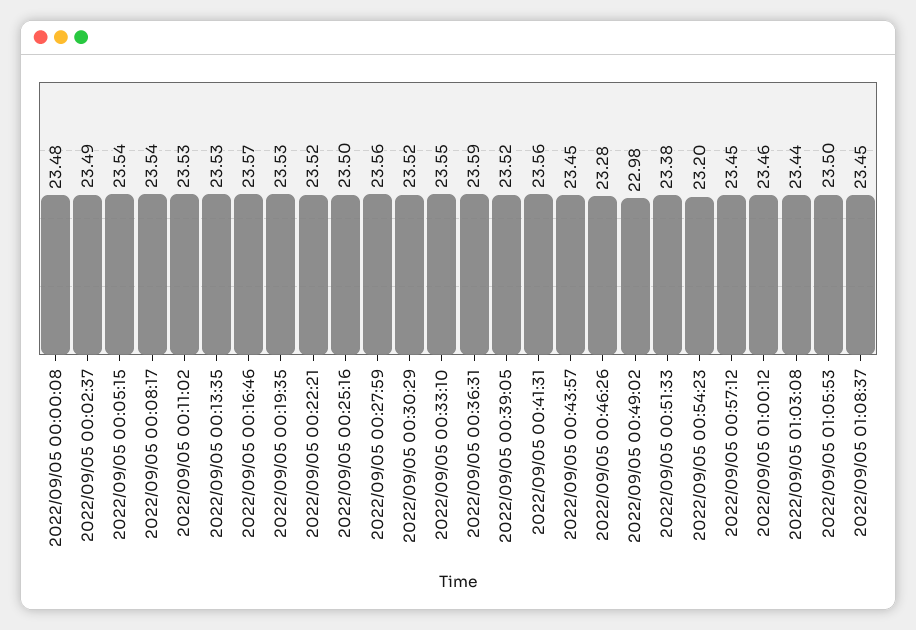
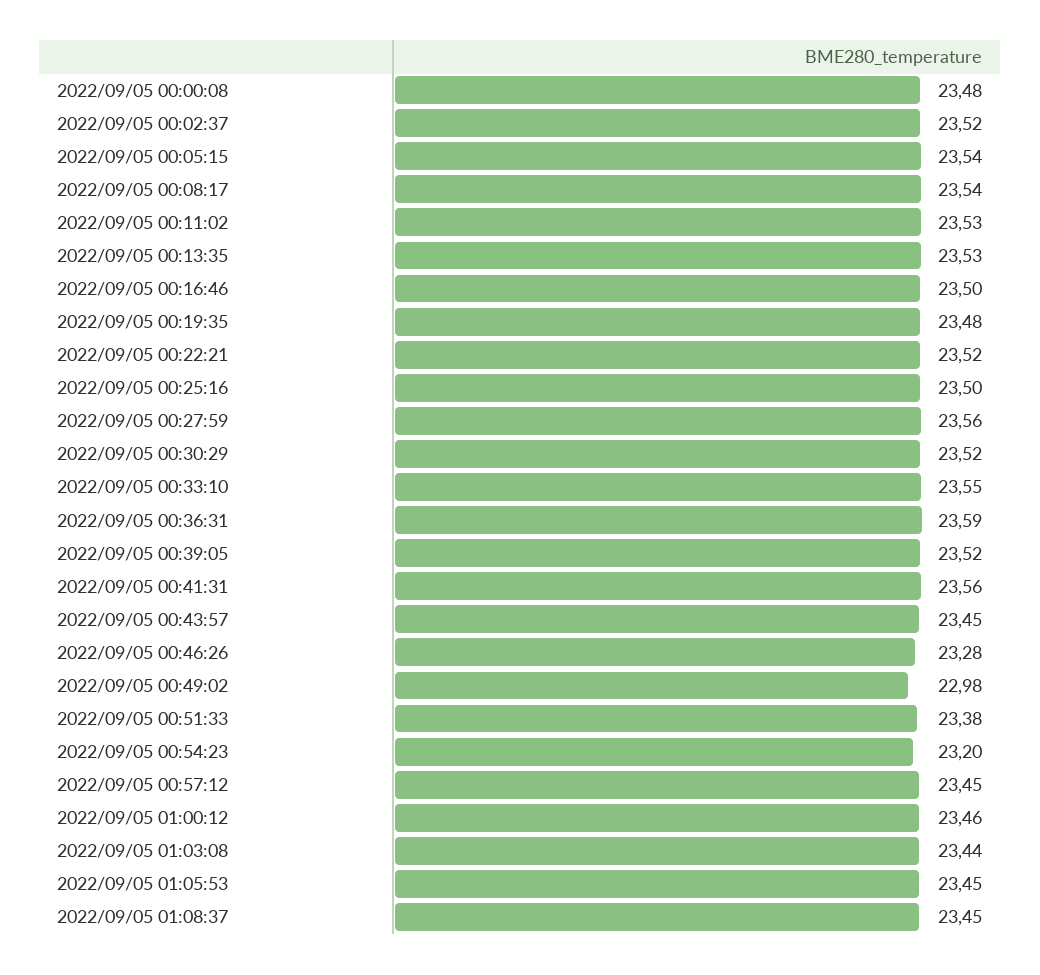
  {
    "2022/09/05 00:00:08": 23.48,
-   "2022/09/05 00:02:37": 23.49,
+   "2022/09/05 00:02:37": 23.52,
    "2022/09/05 00:05:15": 23.54,
    "2022/09/05 00:08:17": 23.54,
    "2022/09/05 00:11:02": 23.53,
    "2022/09/05 00:13:35": 23.53,
-   "2022/09/05 00:16:46": 23.57,
+   "2022/09/05 00:16:46": 23.5,
-   "2022/09/05 00:19:35": 23.53,
+   "2022/09/05 00:19:35": 23.48,
    "2022/09/05 00:22:21": 23.52,
    "2022/09/05 00:25:16": 23.5,
    "2022/09/05 00:27:59": 23.56,
    "2022/09/05 00:30:29": 23.52,
    "2022/09/05 00:33:10": 23.55,
    "2022/09/05 00:36:31": 23.59,
    "2022/09/05 00:39:05": 23.52,
    "2022/09/05 00:41:31": 23.56,
    "2022/09/05 00:43:57": 23.45,
    "2022/09/05 00:46:26": 23.28,
    "2022/09/05 00:49:02": 22.98,
    "2022/09/05 00:51:33": 23.38,
    "2022/09/05 00:54:23": 23.2,
    "2022/09/05 00:57:12": 23.45,
    "2022/09/05 01:00:12": 23.46,
    "2022/09/05 01:03:08": 23.44,
-   "2022/09/05 01:05:53": 23.5,
+   "2022/09/05 01:05:53": 23.45,
    "2022/09/05 01:08:37": 23.45
  }

